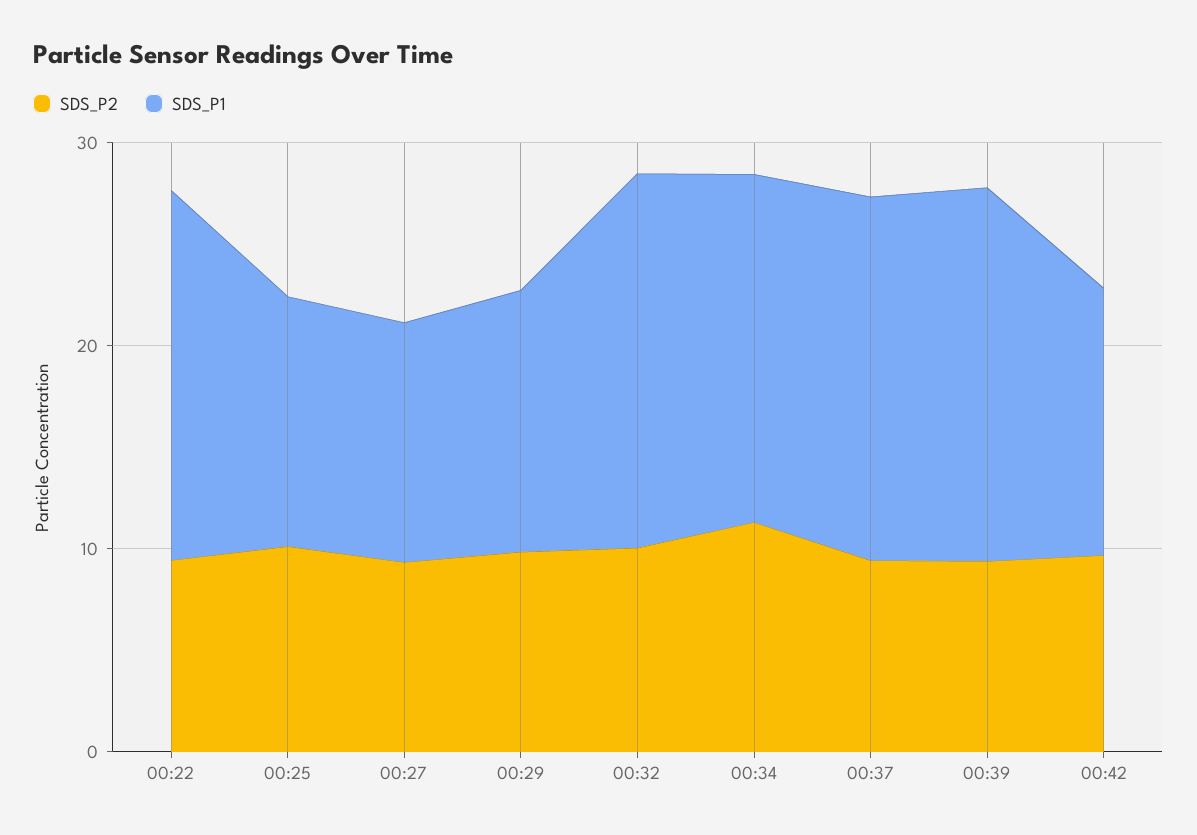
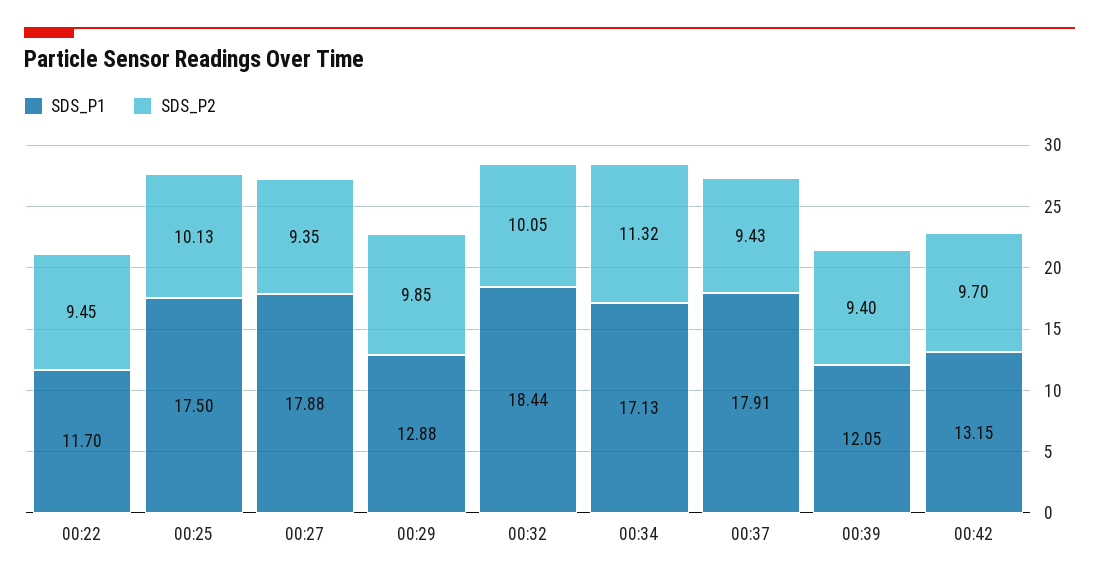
  {
    "SDS_P2": {
      "00:22": 9.45,
      "00:25": 10.13,
      "00:27": 9.35,
      "00:29": 9.85,
      "00:32": 10.05,
      "00:34": 11.32,
      "00:37": 9.43,
      "00:39": 9.4,
      "00:42": 9.7
    },
    "SDS_P1": {
-     "00:22": 18,
+     "00:22": 11.7,
-     "00:25": 12,
+     "00:25": 17.5,
-     "00:27": 12,
+     "00:27": 17.88,
      "00:29": 12.88,
      "00:32": 18.44,
      "00:34": 17.13,
      "00:37": 17.91,
-     "00:39": 18,
+     "00:39": 12.05,
      "00:42": 13.15
    }
  }

